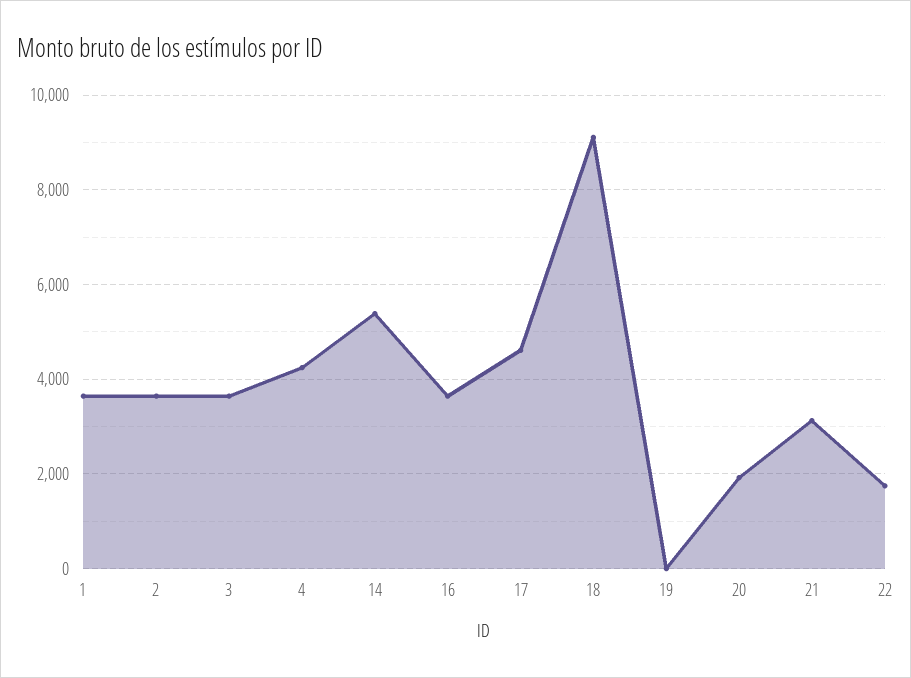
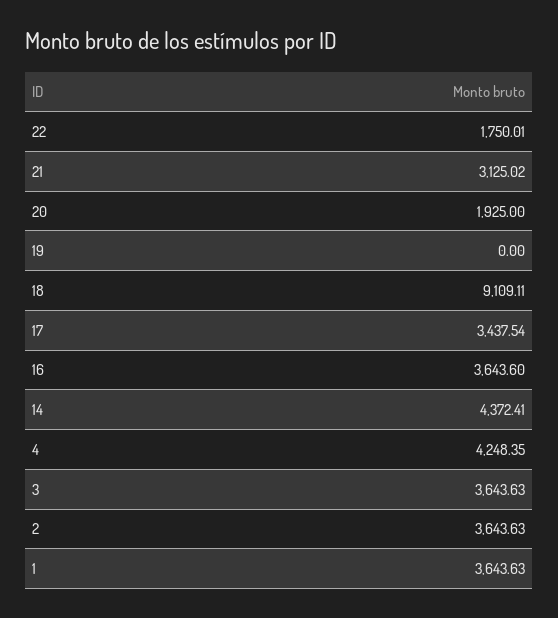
  {
    "1": 3643.63,
    "2": 3643.63,
    "3": 3643.63,
    "4": 4248.35,
-   "14": 5400,
+   "14": 4372.41,
    "16": 3643.6,
-   "17": 4600,
+   "17": 3437.54,
    "18": 9109.11,
    "19": 0,
    "20": 1925,
    "21": 3125.02,
    "22": 1750.01
  }

